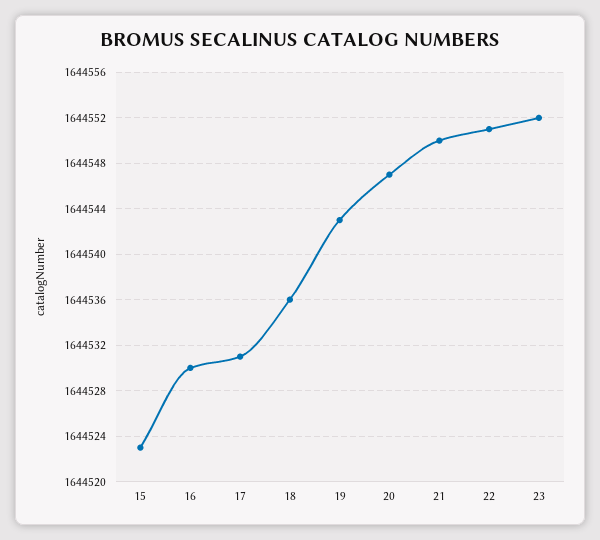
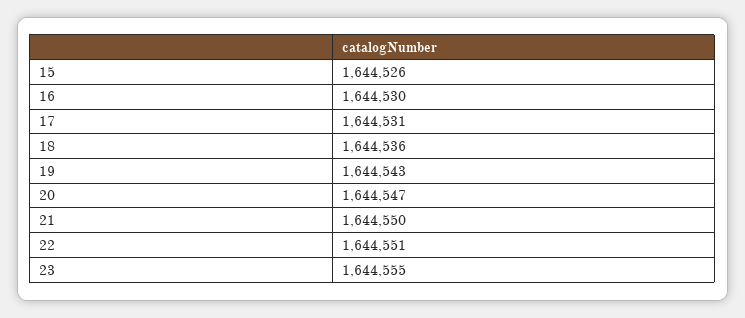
  {
-   "15": 1644523,
+   "15": 1644526,
    "16": 1644530,
    "17": 1644531,
    "18": 1644536,
    "19": 1644543,
    "20": 1644547,
    "21": 1644550,
    "22": 1644551,
-   "23": 1644552
+   "23": 1644555
  }

